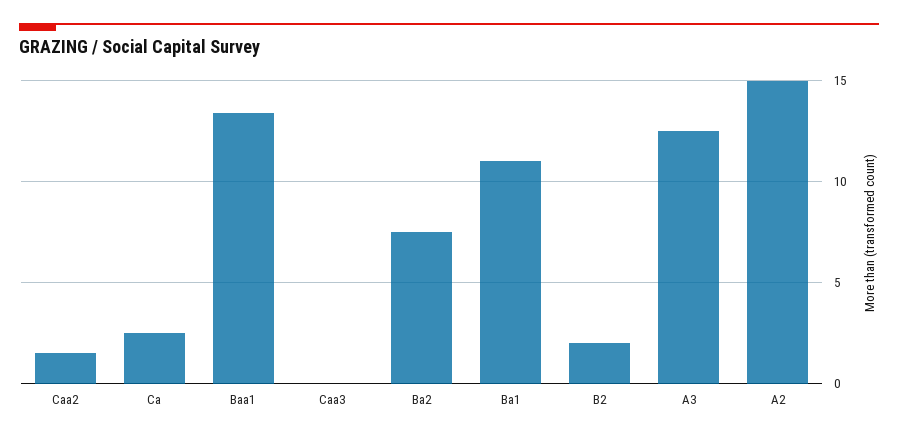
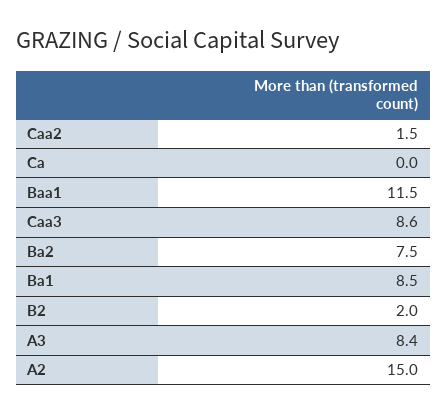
  {
    "Caa2": 1.5,
-   "Ca": 2.5,
+   "Ca": 0,
-   "Baa1": 13.5,
+   "Baa1": 11.5,
-   "Caa3": 0,
+   "Caa3": 8.6,
    "Ba2": 7.5,
-   "Ba1": 11,
+   "Ba1": 8.5,
    "B2": 2,
-   "A3": 12.5,
+   "A3": 8.4,
    "A2": 15
  }

